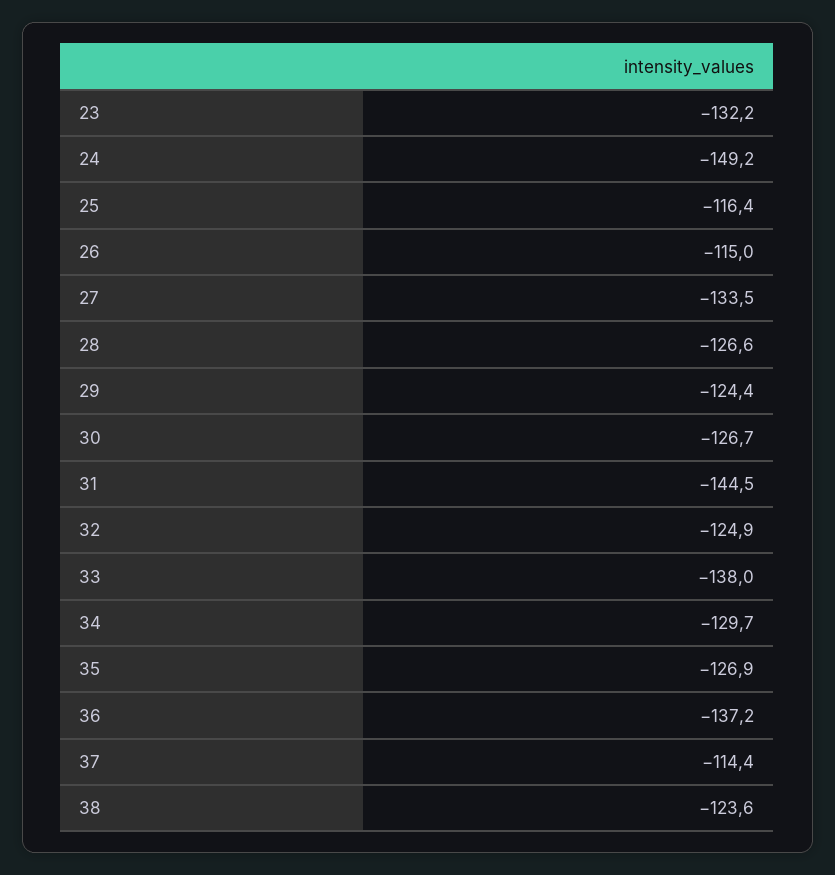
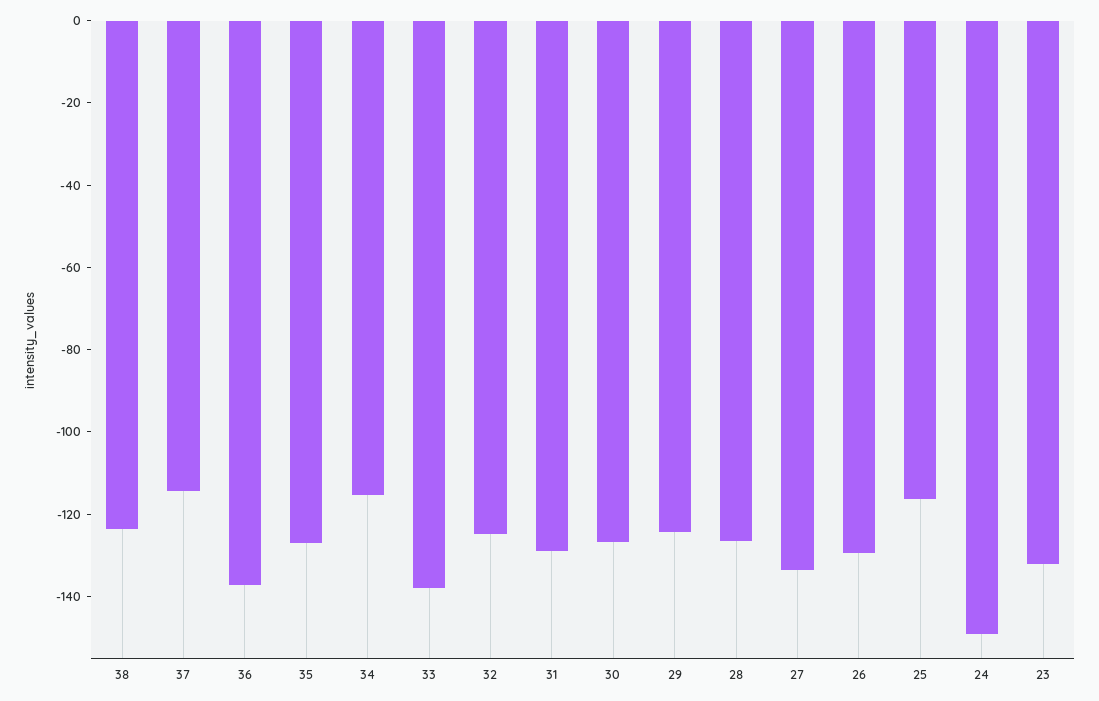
  {
    "23": -132.2,
    "24": -149.2,
    "25": -116.4,
-   "26": -115,
+   "26": -130,
    "27": -133.5,
    "28": -126.6,
    "29": -124.4,
    "30": -126.7,
-   "31": -144.5,
+   "31": -130,
    "32": -124.9,
    "33": -138,
-   "34": -129.7,
+   "34": -115,
    "35": -126.9,
    "36": -137.2,
    "37": -114.4,
    "38": -123.6
  }

